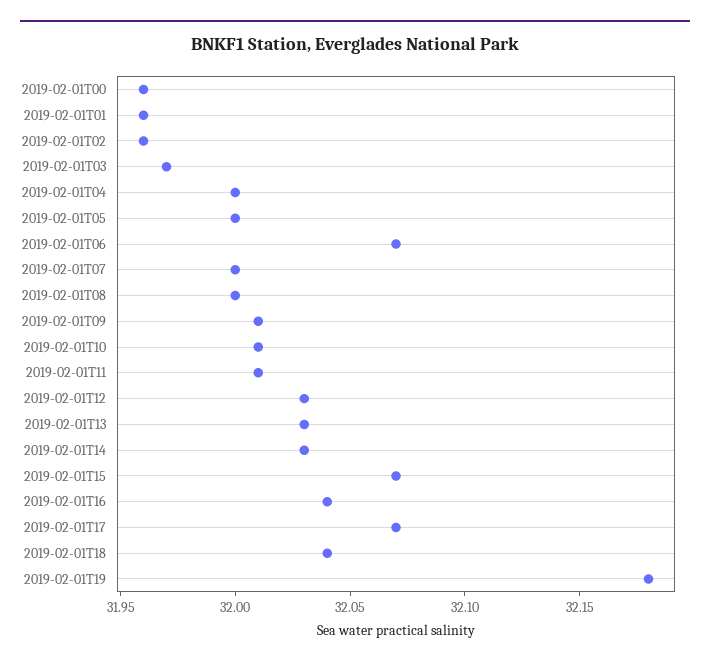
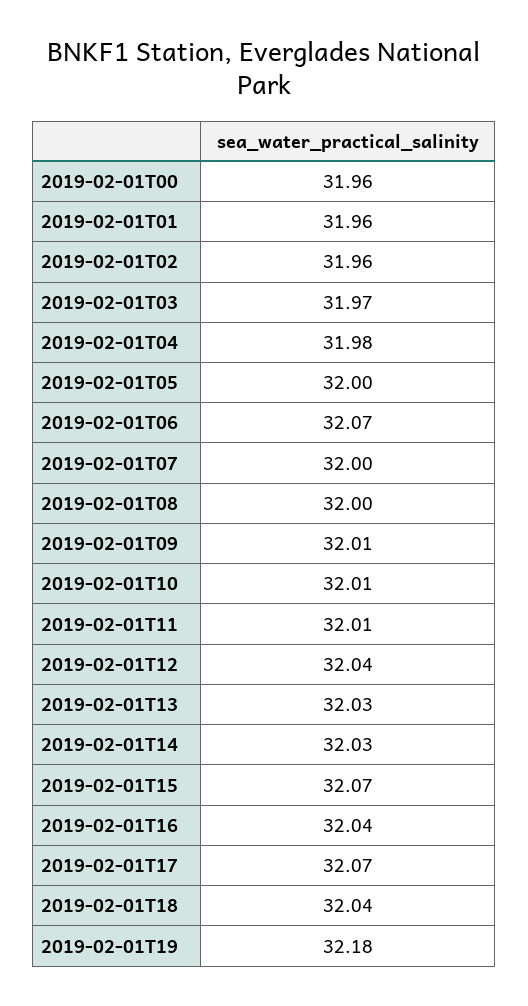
  {
    "2019-02-01T00": 31.96,
    "2019-02-01T01": 31.96,
    "2019-02-01T02": 31.96,
    "2019-02-01T03": 31.97,
-   "2019-02-01T04": 32,
+   "2019-02-01T04": 31.98,
    "2019-02-01T05": 32,
    "2019-02-01T06": 32.07,
    "2019-02-01T07": 32,
    "2019-02-01T08": 32,
    "2019-02-01T09": 32.01,
    "2019-02-01T10": 32.01,
    "2019-02-01T11": 32.01,
-   "2019-02-01T12": 32.03,
+   "2019-02-01T12": 32.04,
    "2019-02-01T13": 32.03,
    "2019-02-01T14": 32.03,
    "2019-02-01T15": 32.07,
    "2019-02-01T16": 32.04,
    "2019-02-01T17": 32.07,
    "2019-02-01T18": 32.04,
    "2019-02-01T19": 32.18
  }

